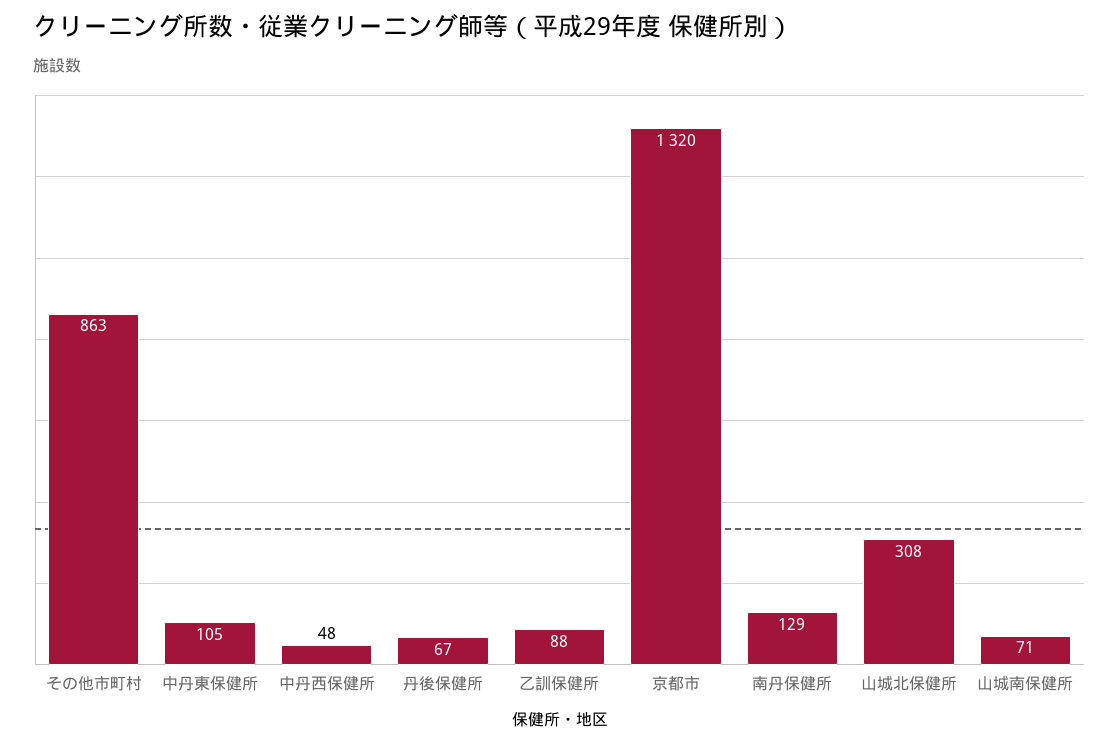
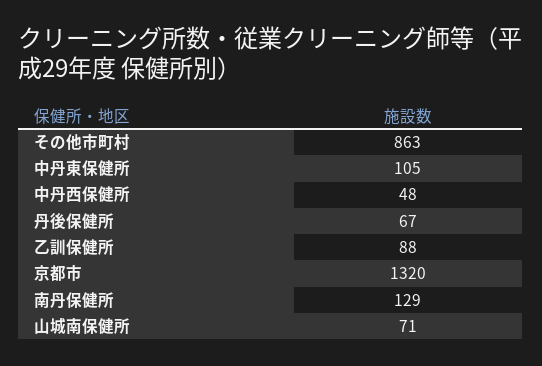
  {
    "その他市町村": 863,
    "中丹東保健所": 105,
    "中丹西保健所": 48,
    "丹後保健所": 67,
    "乙訓保健所": 88,
    "京都市": 1320,
    "南丹保健所": 129,
-   "山城北保健所": 308,
    "山城南保健所": 71
  }

